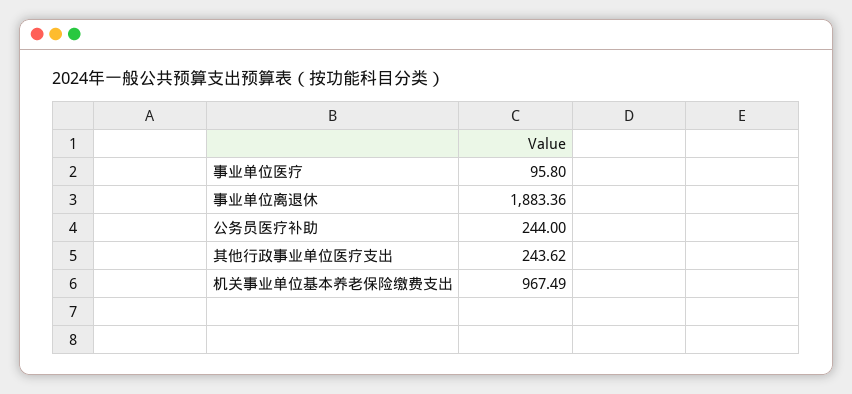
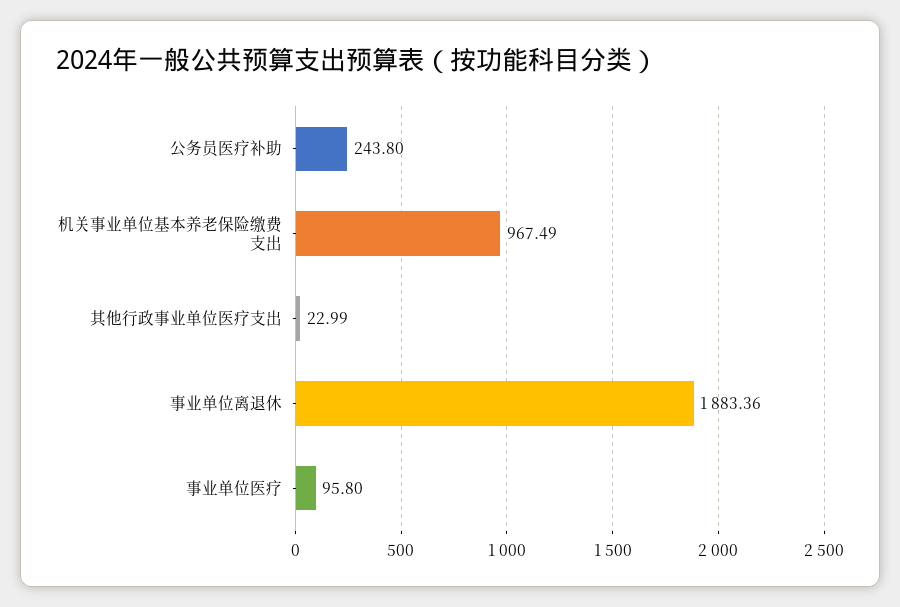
  {
    "事业单位医疗": 95.8,
    "事业单位离退休": 1883.36,
-   "公务员医疗补助": 244,
+   "公务员医疗补助": 243.8,
-   "其他行政事业单位医疗支出": 243.62,
+   "其他行政事业单位医疗支出": 22.99,
    "机关事业单位基本养老保险缴费支出": 967.49
  }

